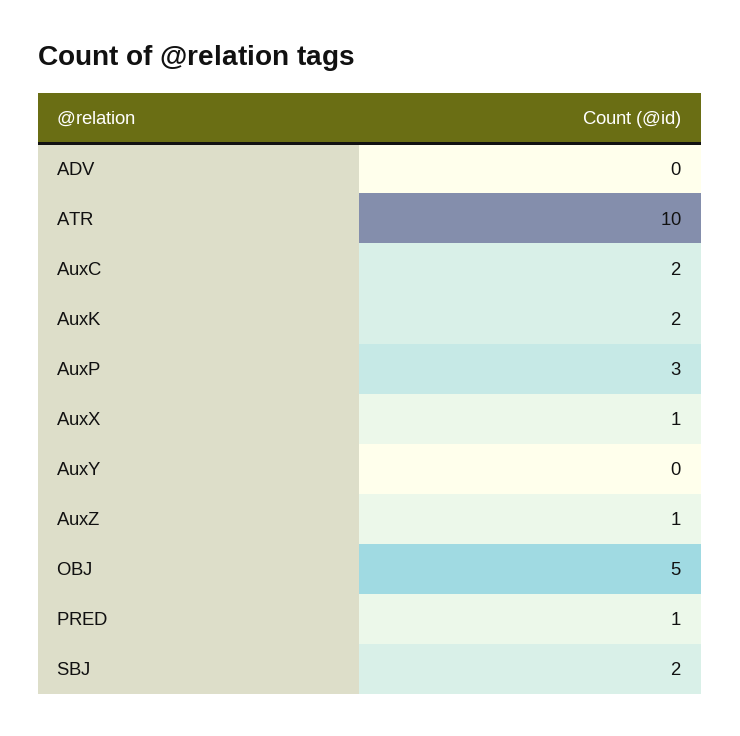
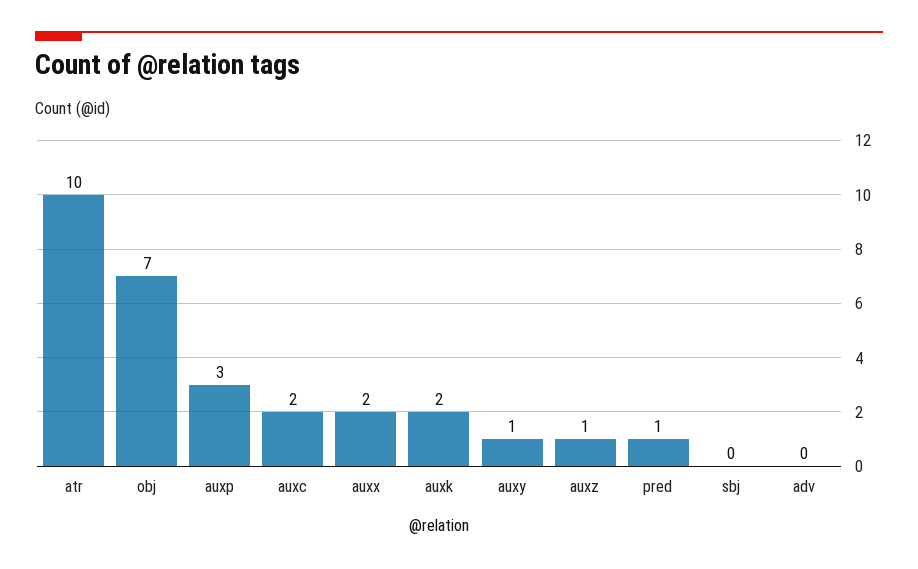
  {
    "ADV": 0,
    "ATR": 10,
    "AuxC": 2,
    "AuxK": 2,
    "AuxP": 3,
-   "AuxX": 1,
+   "AuxX": 2,
-   "AuxY": 0,
+   "AuxY": 1,
    "AuxZ": 1,
-   "OBJ": 5,
+   "OBJ": 7,
    "PRED": 1,
-   "SBJ": 2
+   "SBJ": 0
  }

